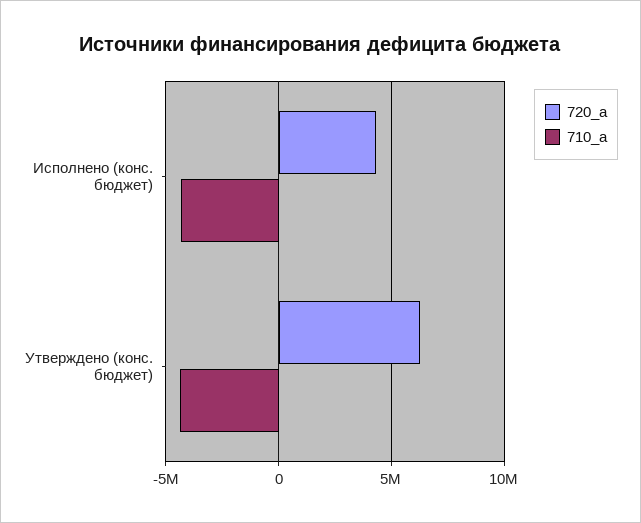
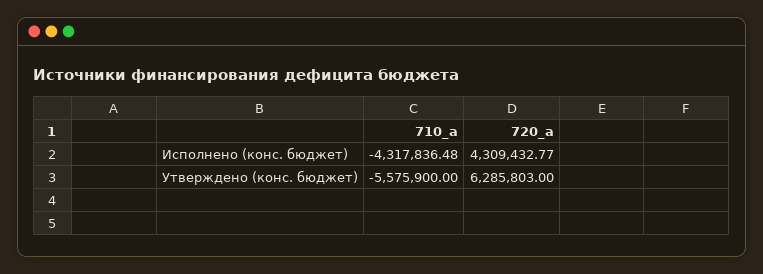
  {
    "720_a": {
      "Исполнено (конс. бюджет)": 4309432.77,
      "Утверждено (конс. бюджет)": 6285803
    },
    "710_a": {
      "Исполнено (конс. бюджет)": -4317836.48,
-     "Утверждено (конс. бюджет)": -4500000
+     "Утверждено (конс. бюджет)": -5575900
    }
  }

